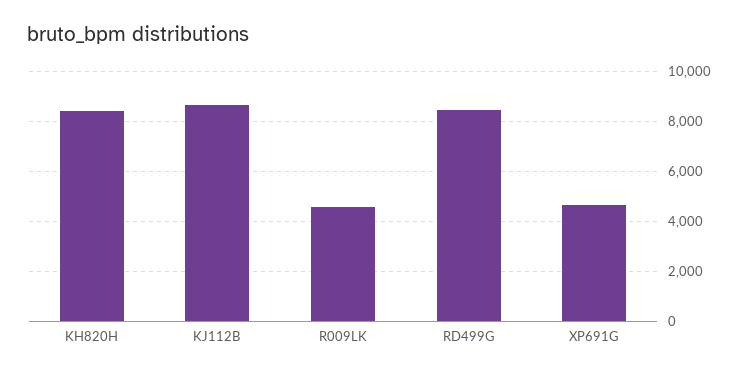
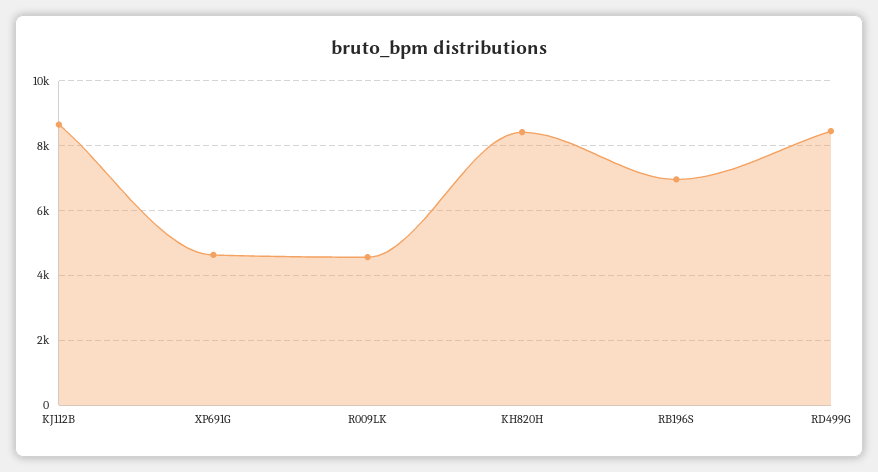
  {
    "KH820H": 8400,
    "KJ112B": 8600,
    "R009LK": 4600,
    "RD499G": 8400,
-   "XP691G": 4600
+   "XP691G": 4600,
+   "RB196S": 7000
  }

